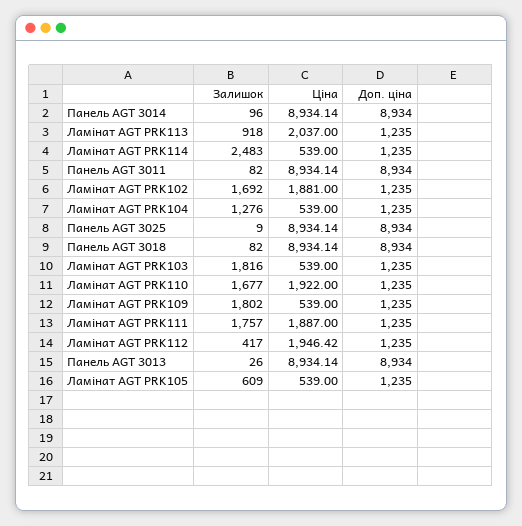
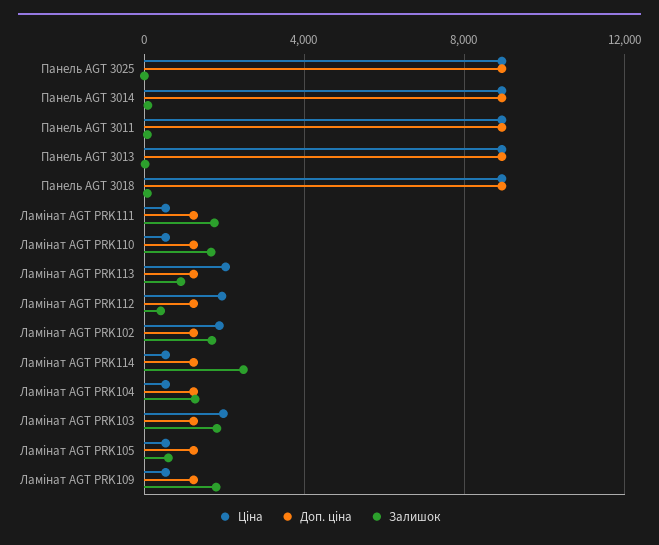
  {
    "Залишок": {
      "Панель AGT 3014": 96,
      "Ламінат AGT PRK113": 918,
      "Ламінат AGT PRK114": 2483,
      "Панель AGT 3011": 82,
      "Ламінат AGT PRK102": 1692,
      "Ламінат AGT PRK104": 1276,
      "Панель AGT 3025": 9,
      "Панель AGT 3018": 82,
      "Ламінат AGT PRK103": 1816,
      "Ламінат AGT PRK110": 1677,
      "Ламінат AGT PRK109": 1802,
      "Ламінат AGT PRK111": 1757,
      "Ламінат AGT PRK112": 417,
      "Панель AGT 3013": 26,
      "Ламінат AGT PRK105": 609
    },
    "Ціна": {
      "Панель AGT 3014": 8934.14,
      "Ламінат AGT PRK113": 2037,
      "Ламінат AGT PRK114": 539,
      "Панель AGT 3011": 8934.14,
      "Ламінат AGT PRK102": 1881,
      "Ламінат AGT PRK104": 539,
      "Панель AGT 3025": 8934.14,
      "Панель AGT 3018": 8934.14,
-     "Ламінат AGT PRK103": 539,
+     "Ламінат AGT PRK103": 2000,
-     "Ламінат AGT PRK110": 1922,
+     "Ламінат AGT PRK110": 500,
      "Ламінат AGT PRK109": 539,
-     "Ламінат AGT PRK111": 1887,
+     "Ламінат AGT PRK111": 500,
      "Ламінат AGT PRK112": 1946.42,
      "Панель AGT 3013": 8934.14,
      "Ламінат AGT PRK105": 539
    },
    "Доп. ціна": {
      "Панель AGT 3014": 8934,
      "Ламінат AGT PRK113": 1235,
      "Ламінат AGT PRK114": 1235,
      "Панель AGT 3011": 8934,
      "Ламінат AGT PRK102": 1235,
      "Ламінат AGT PRK104": 1235,
      "Панель AGT 3025": 8934,
      "Панель AGT 3018": 8934,
      "Ламінат AGT PRK103": 1235,
      "Ламінат AGT PRK110": 1235,
      "Ламінат AGT PRK109": 1235,
      "Ламінат AGT PRK111": 1235,
      "Ламінат AGT PRK112": 1235,
      "Панель AGT 3013": 8934,
      "Ламінат AGT PRK105": 1235
    }
  }

